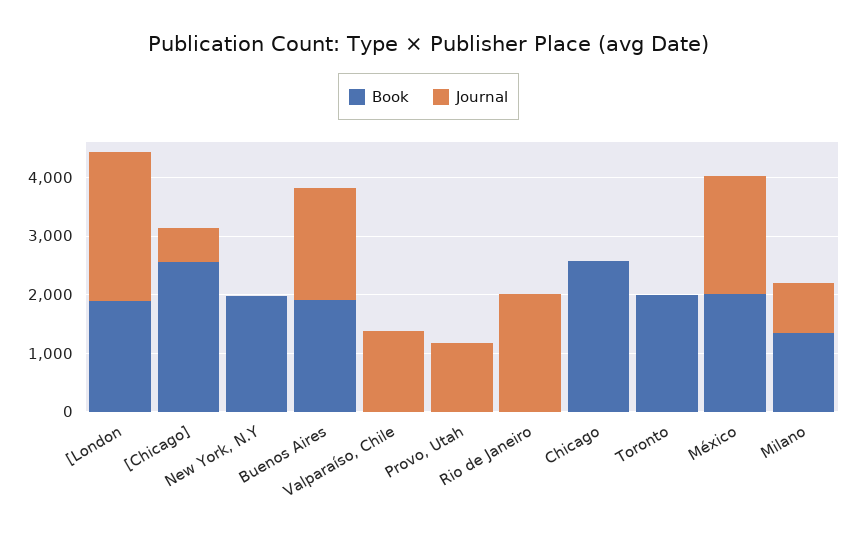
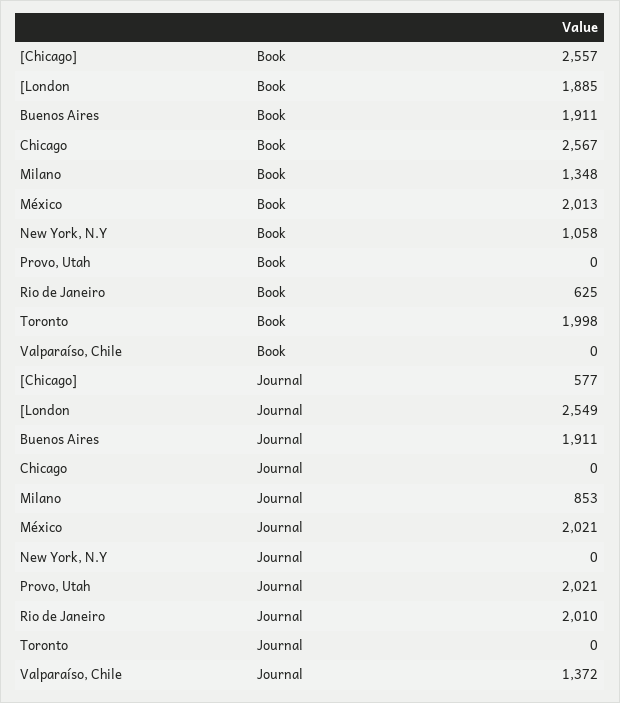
  {
    "Book": {
      "[London": 1885,
      "[Chicago]": 2557,
-     "New York, N.Y": 2000,
+     "New York, N.Y": 1058,
      "Buenos Aires": 1911,
      "Valparaíso, Chile": 0,
      "Provo, Utah": 0,
-     "Rio de Janeiro": 0,
+     "Rio de Janeiro": 625,
      "Chicago": 2567,
      "Toronto": 1998,
      "México": 2013,
      "Milano": 1348
    },
    "Journal": {
      "[London": 2549,
      "[Chicago]": 577,
      "New York, N.Y": 0,
      "Buenos Aires": 1911,
      "Valparaíso, Chile": 1372,
-     "Provo, Utah": 1200,
+     "Provo, Utah": 2021,
      "Rio de Janeiro": 2010,
      "Chicago": 0,
      "Toronto": 0,
      "México": 2021,
      "Milano": 853
    }
  }

